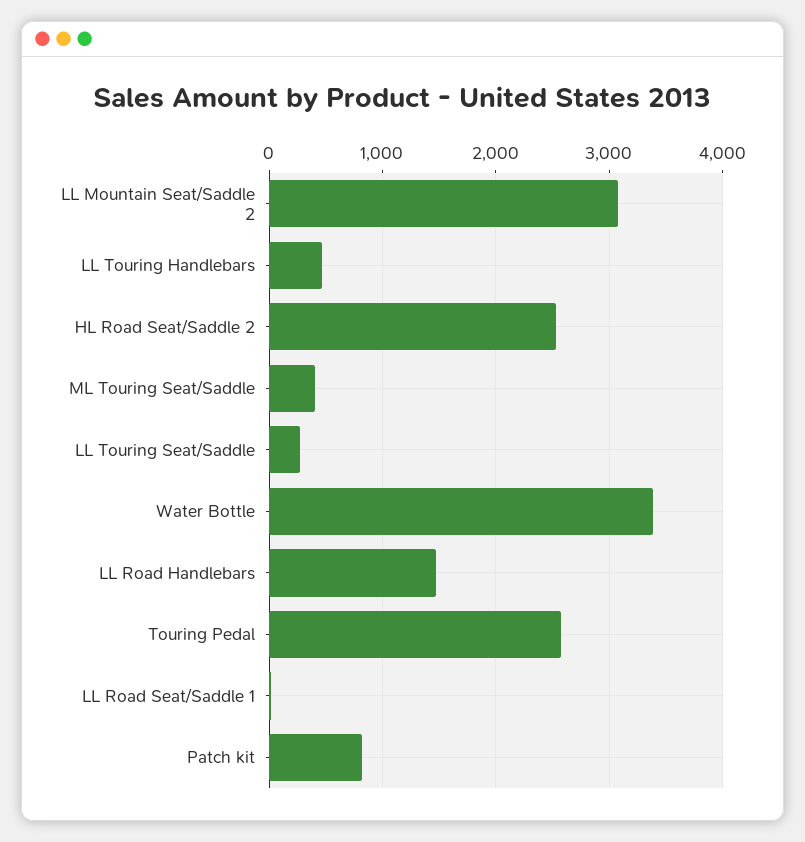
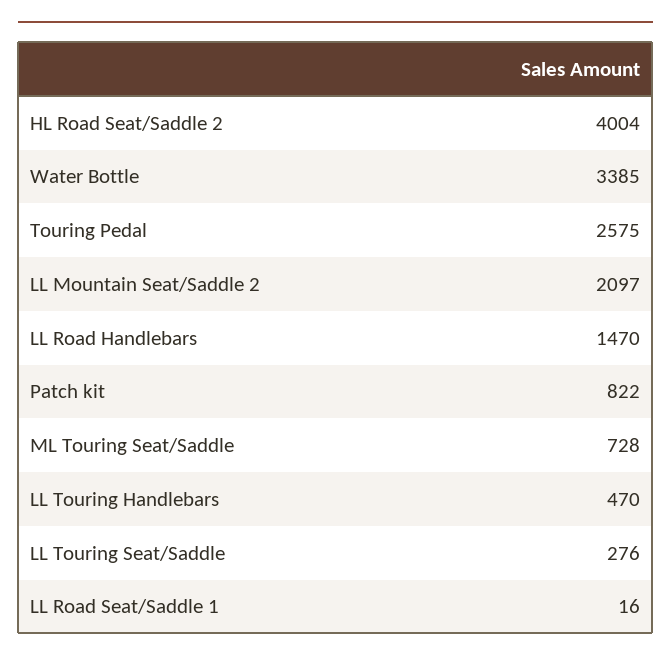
  {
-   "LL Mountain Seat/Saddle 2": 3100,
+   "LL Mountain Seat/Saddle 2": 2097,
    "LL Touring Handlebars": 470,
-   "HL Road Seat/Saddle 2": 2500,
+   "HL Road Seat/Saddle 2": 4004,
-   "ML Touring Seat/Saddle": 400,
+   "ML Touring Seat/Saddle": 728,
    "LL Touring Seat/Saddle": 276,
    "Water Bottle": 3385,
    "LL Road Handlebars": 1470,
    "Touring Pedal": 2575,
    "LL Road Seat/Saddle 1": 16,
    "Patch kit": 822
  }

